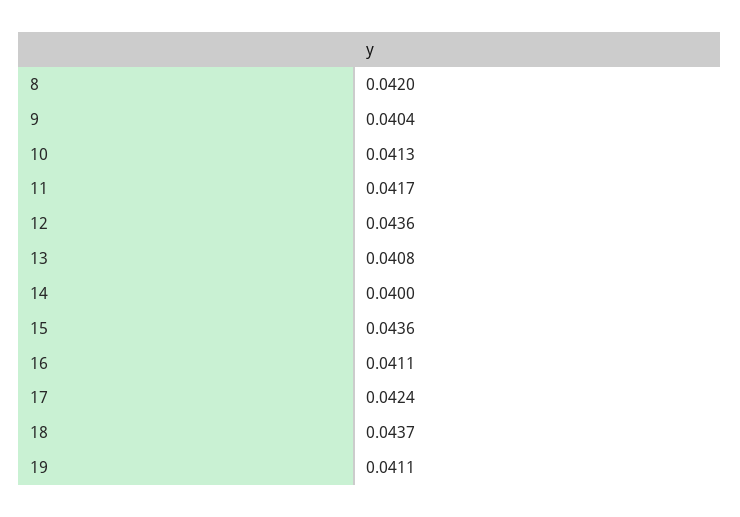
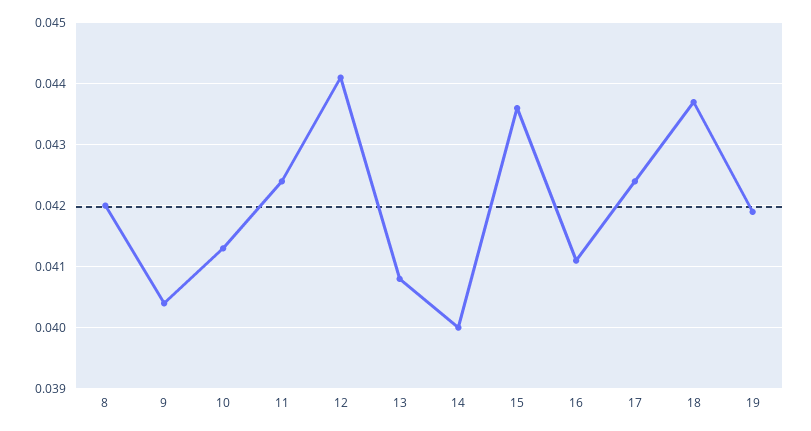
  {
    "8": 0.042,
    "9": 0.0404,
    "10": 0.0413,
-   "11": 0.0417,
+   "11": 0.0424,
-   "12": 0.0436,
+   "12": 0.0441,
    "13": 0.0408,
    "14": 0.04,
    "15": 0.0436,
    "16": 0.0411,
    "17": 0.0424,
    "18": 0.0437,
-   "19": 0.0411
+   "19": 0.0419
  }

